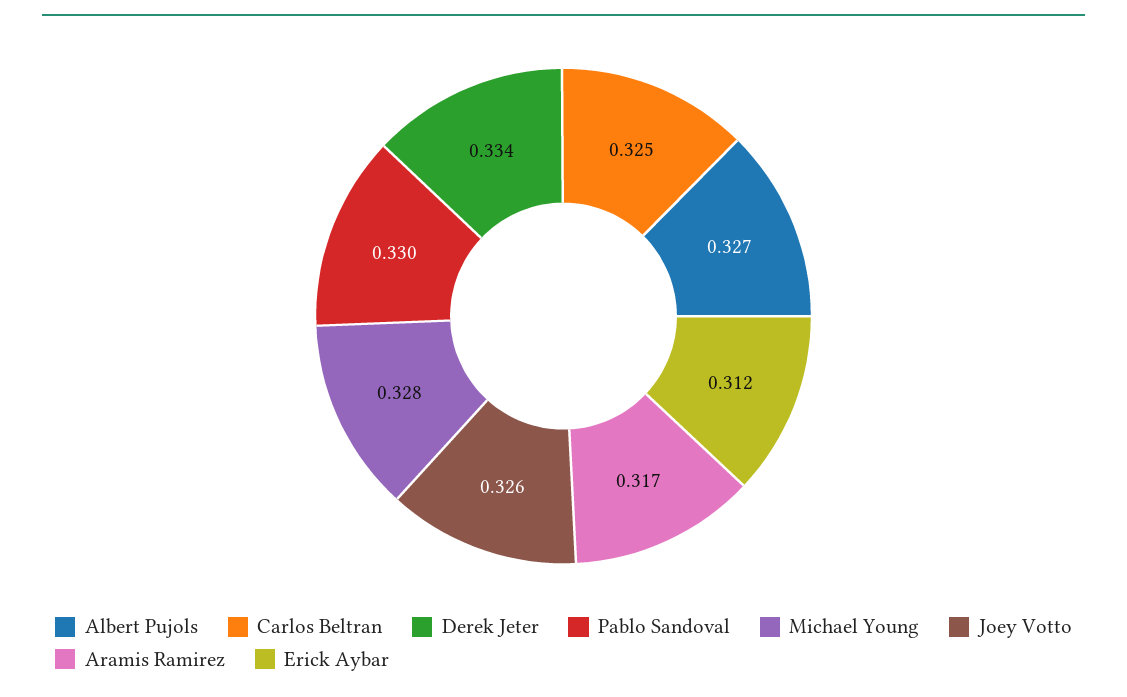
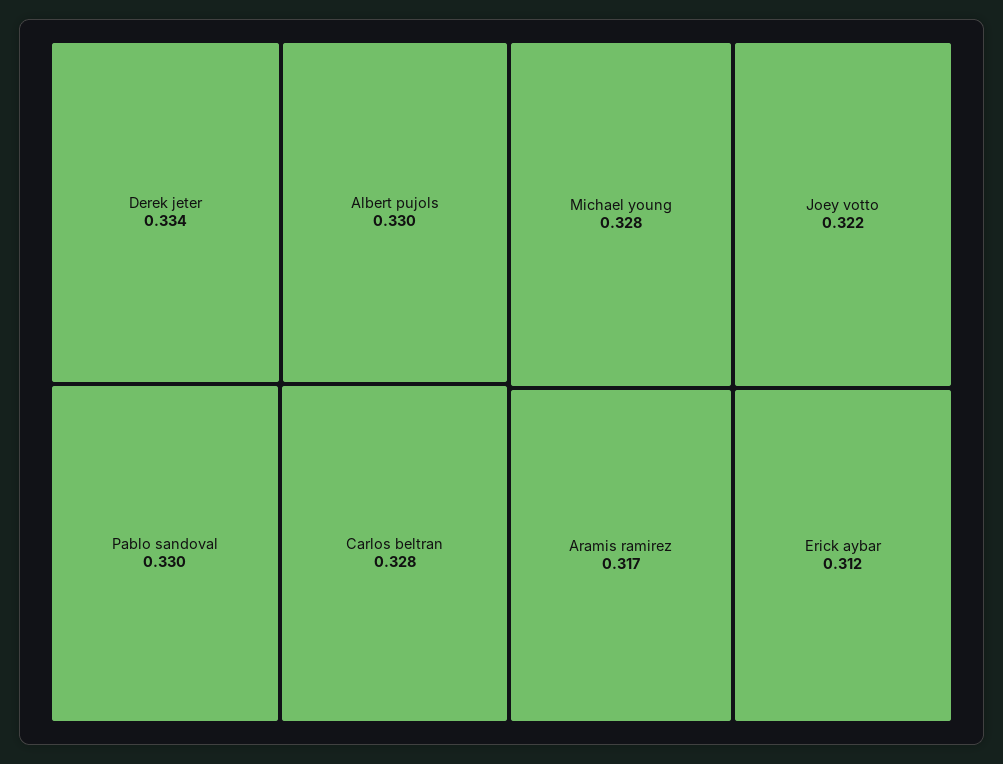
  {
-   "Albert Pujols": 0.327,
+   "Albert Pujols": 0.33,
-   "Carlos Beltran": 0.325,
+   "Carlos Beltran": 0.328,
    "Derek Jeter": 0.334,
    "Pablo Sandoval": 0.33,
    "Michael Young": 0.328,
-   "Joey Votto": 0.326,
+   "Joey Votto": 0.322,
    "Aramis Ramirez": 0.317,
    "Erick Aybar": 0.312
  }

